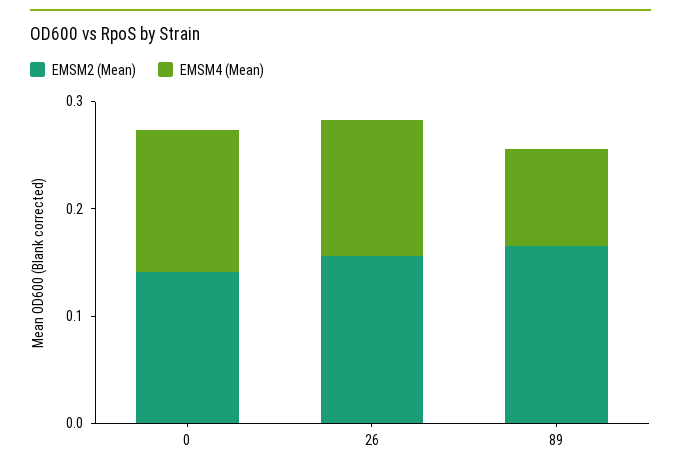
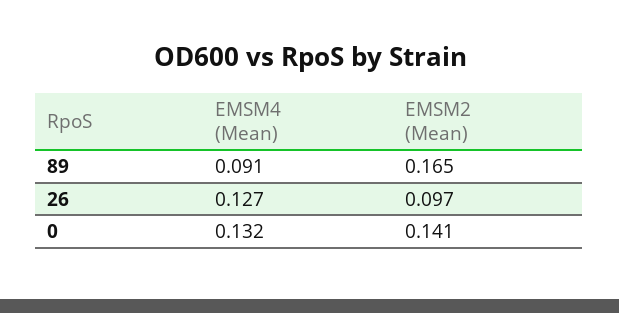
  {
    "EMSM2 (Mean)": {
      "0": 0.141,
-     "26": 0.16,
+     "26": 0.097,
      "89": 0.165
    },
    "EMSM4 (Mean)": {
      "0": 0.132,
      "26": 0.127,
      "89": 0.091
    }
  }

